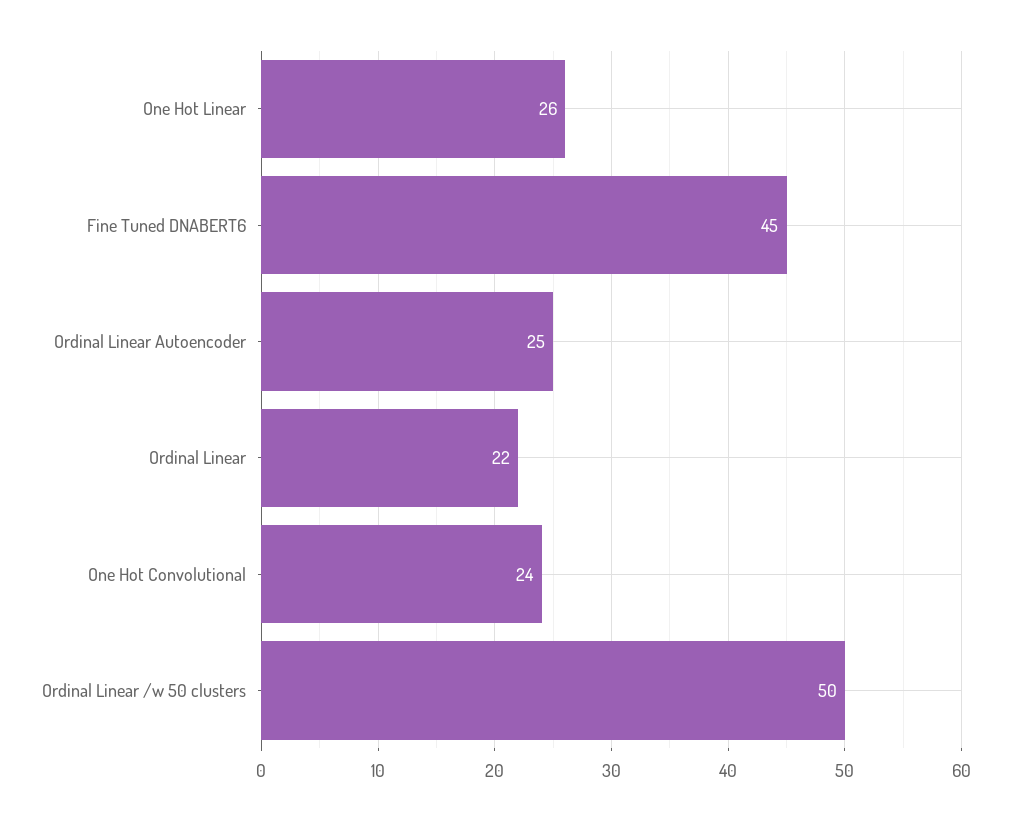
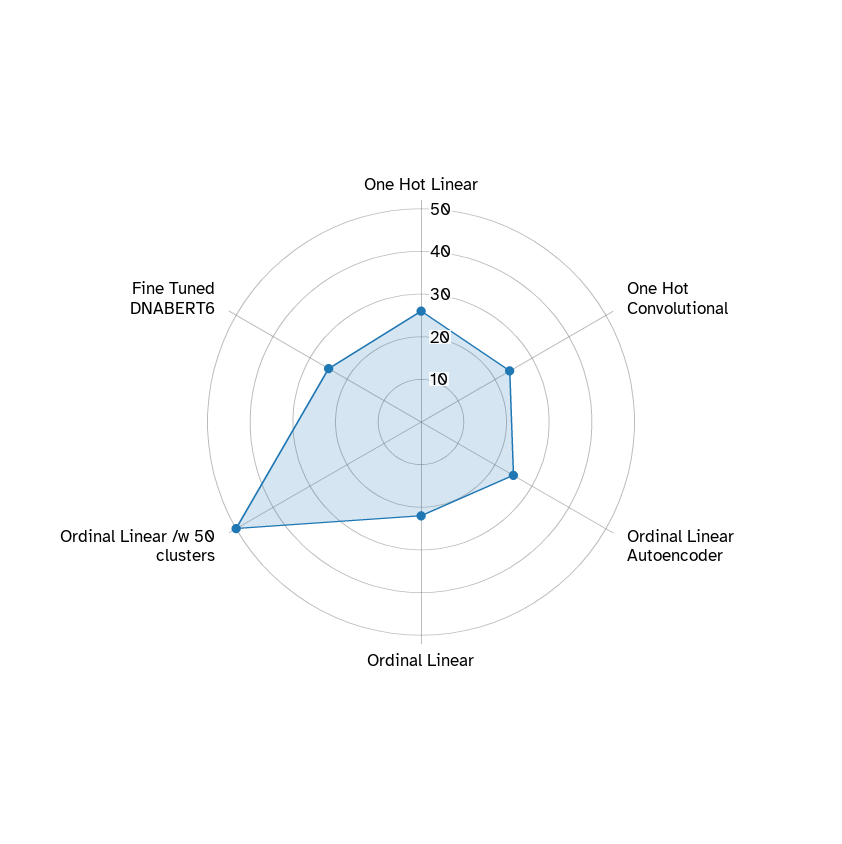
  {
    "One Hot Linear": 26,
-   "Fine Tuned DNABERT6": 45,
+   "Fine Tuned DNABERT6": 25,
    "Ordinal Linear Autoencoder": 25,
    "Ordinal Linear": 22,
    "One Hot Convolutional": 24,
    "Ordinal Linear /w 50 clusters": 50
  }

